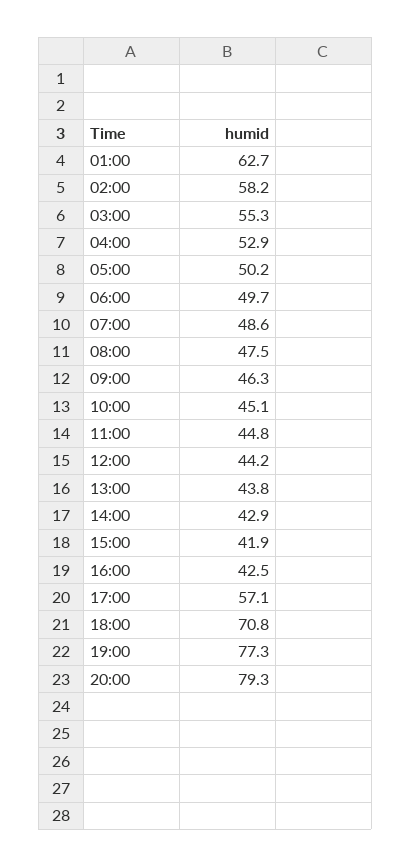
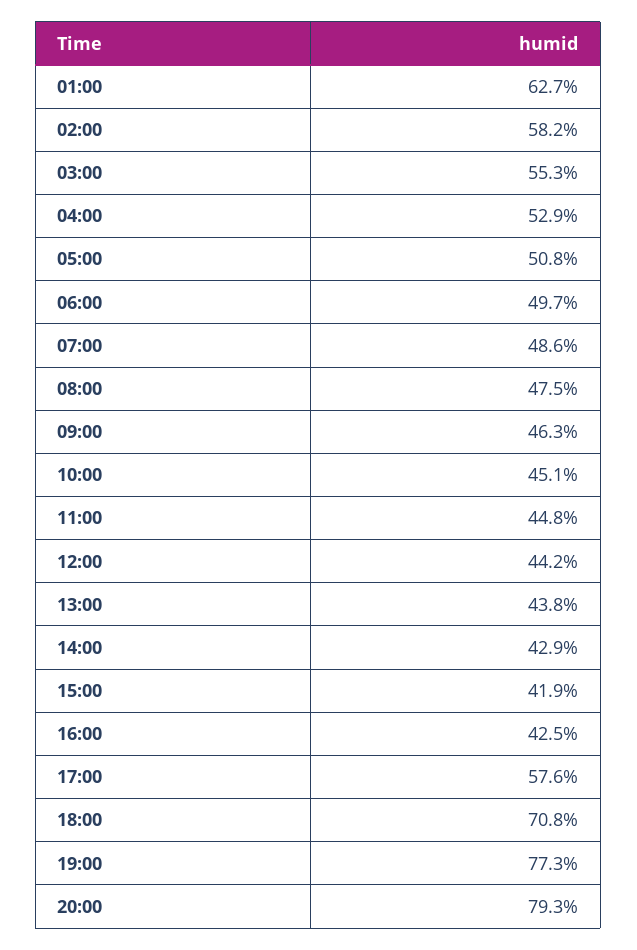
  {
    "01:00": 62.7,
    "02:00": 58.2,
    "03:00": 55.3,
    "04:00": 52.9,
-   "05:00": 50.2,
+   "05:00": 50.8,
    "06:00": 49.7,
    "07:00": 48.6,
    "08:00": 47.5,
    "09:00": 46.3,
    "10:00": 45.1,
    "11:00": 44.8,
    "12:00": 44.2,
    "13:00": 43.8,
    "14:00": 42.9,
    "15:00": 41.9,
    "16:00": 42.5,
-   "17:00": 57.1,
+   "17:00": 57.6,
    "18:00": 70.8,
    "19:00": 77.3,
    "20:00": 79.3
  }

